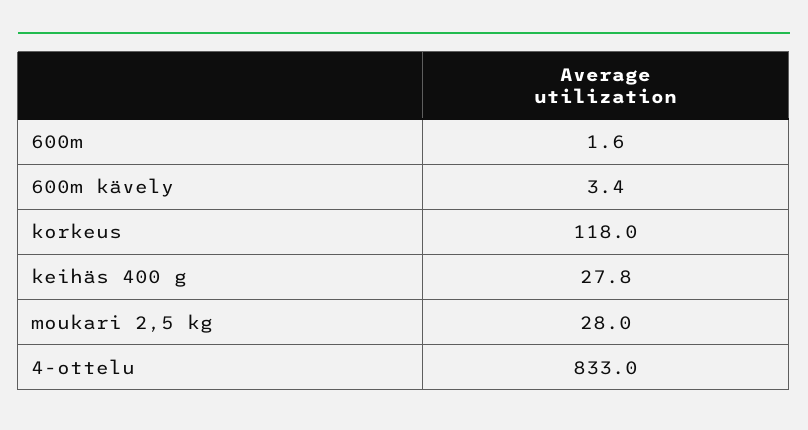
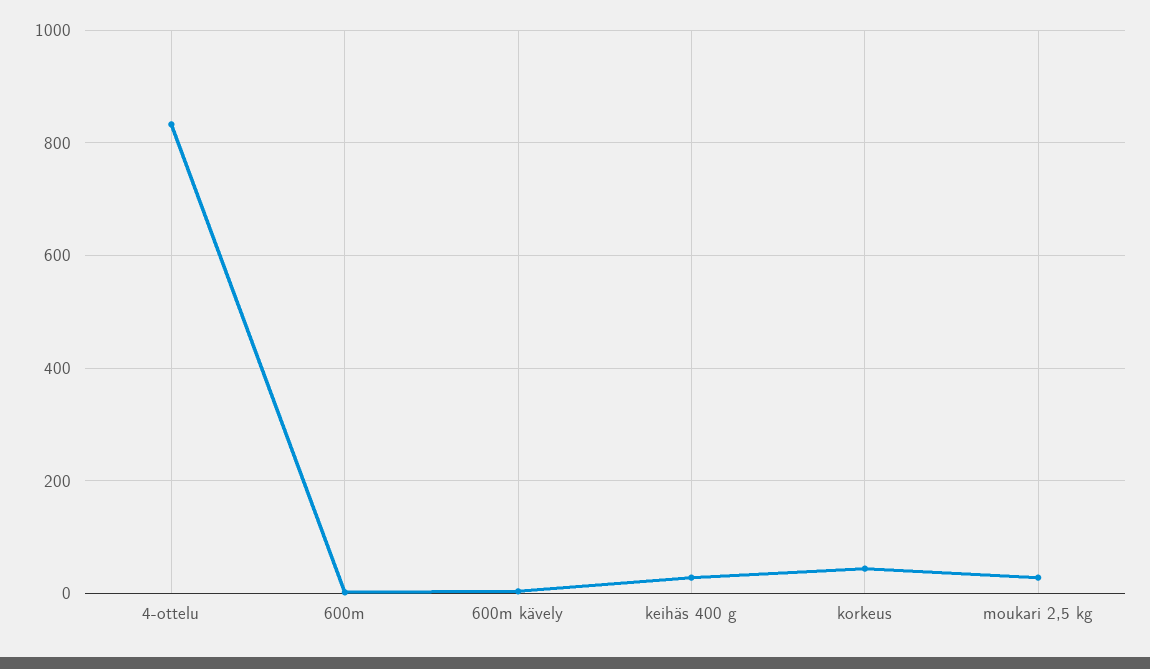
  {
    "600m": 1.6,
    "600m kävely": 3.4,
-   "korkeus": 118,
+   "korkeus": 40,
    "keihäs 400 g": 27.8,
    "moukari 2,5 kg": 28,
    "4-ottelu": 833
  }

